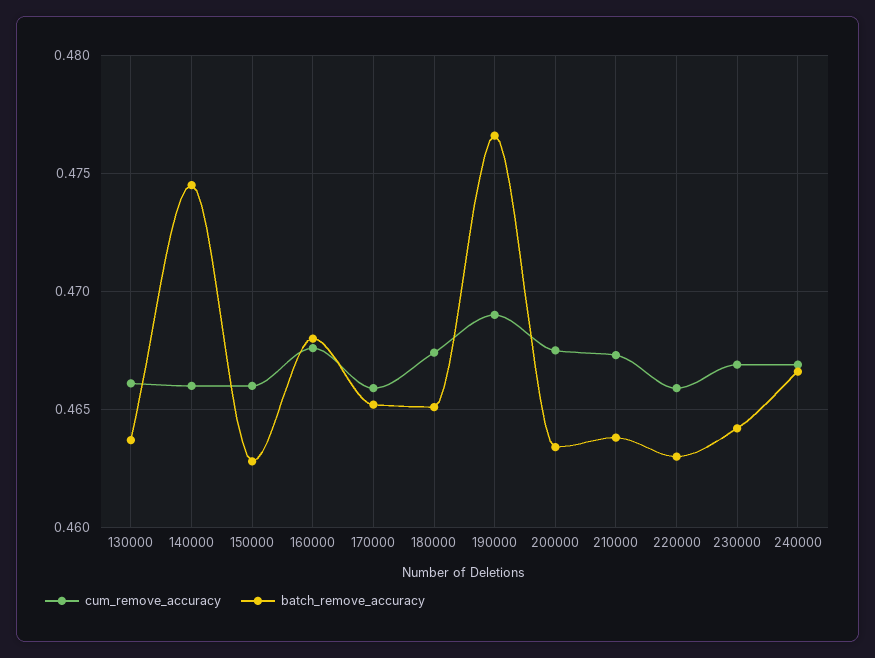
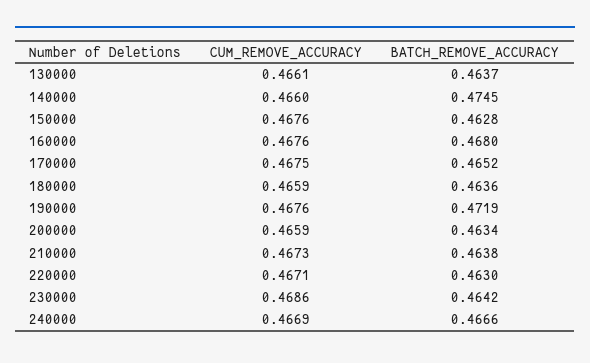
  {
    "cum_remove_accuracy": {
      "130000": 0.4661,
      "140000": 0.466,
-     "150000": 0.466,
+     "150000": 0.4676,
      "160000": 0.4676,
-     "170000": 0.466,
+     "170000": 0.4675,
-     "180000": 0.4675,
+     "180000": 0.4659,
-     "190000": 0.469,
+     "190000": 0.4676,
-     "200000": 0.4675,
+     "200000": 0.4659,
      "210000": 0.4673,
-     "220000": 0.466,
+     "220000": 0.4671,
-     "230000": 0.467,
+     "230000": 0.4686,
      "240000": 0.4669
    },
    "batch_remove_accuracy": {
      "130000": 0.4637,
      "140000": 0.4745,
      "150000": 0.4628,
      "160000": 0.468,
      "170000": 0.4652,
-     "180000": 0.465,
+     "180000": 0.4636,
-     "190000": 0.4765,
+     "190000": 0.4719,
      "200000": 0.4634,
      "210000": 0.4638,
      "220000": 0.463,
      "230000": 0.4642,
      "240000": 0.4666
    }
  }

